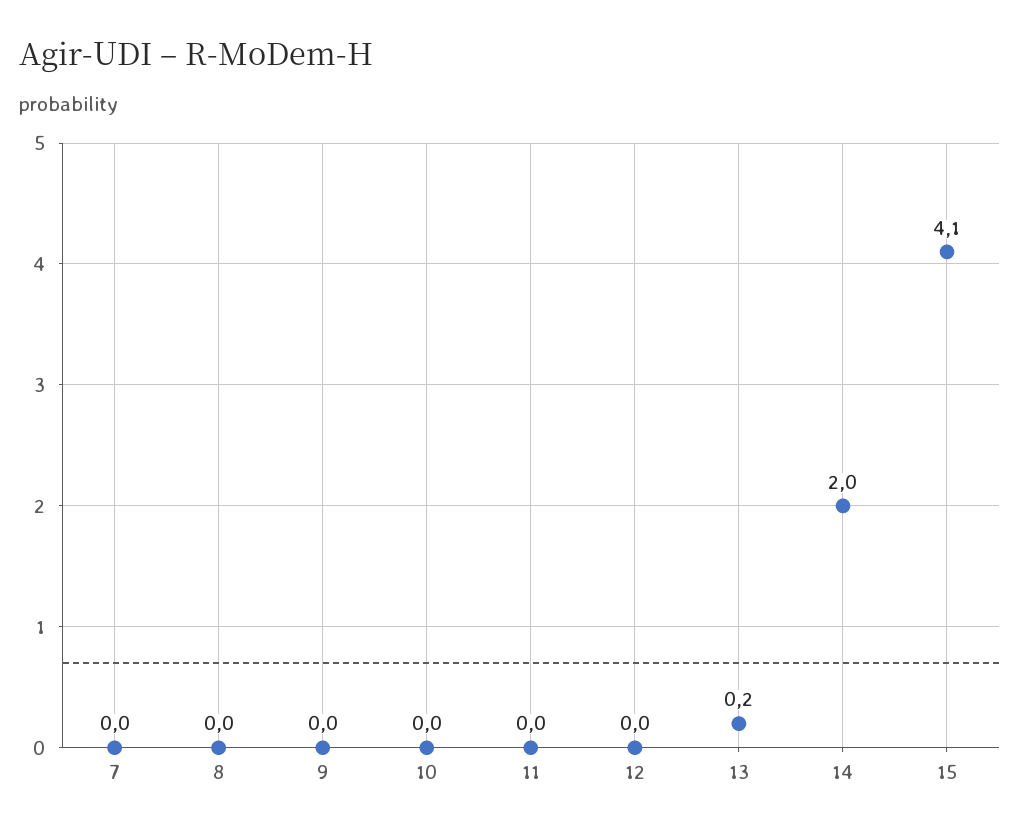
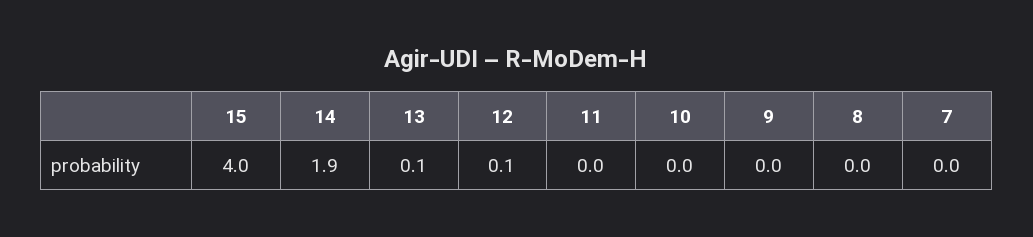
  {
    "7": 0,
    "8": 0,
    "9": 0,
    "10": 0,
    "11": 0,
-   "12": 0,
+   "12": 0.1,
-   "13": 0.2,
+   "13": 0.1,
-   "14": 2,
+   "14": 1.9,
-   "15": 4.1
+   "15": 4
  }

